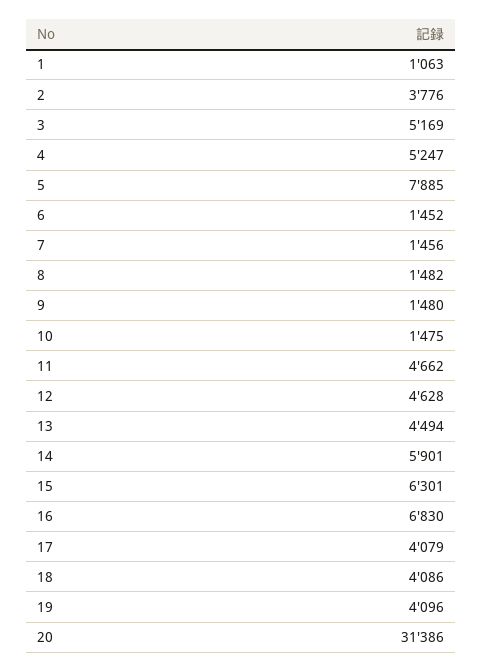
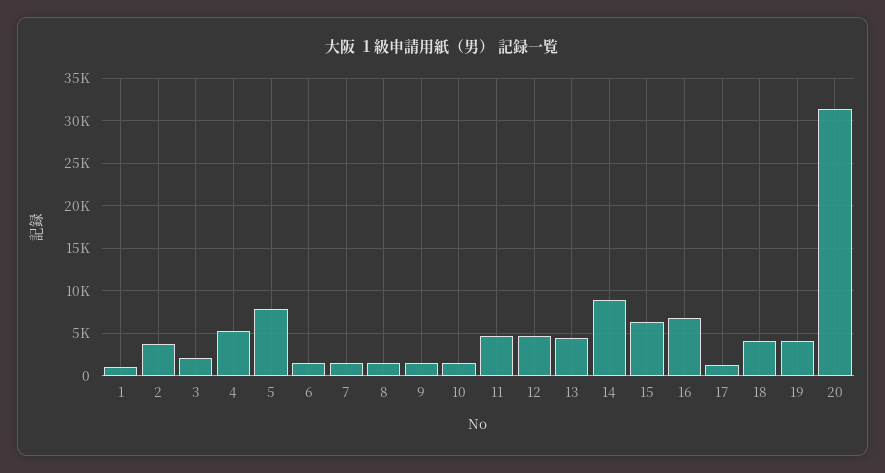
  {
    "1": 1063,
    "2": 3776,
-   "3": 5169,
+   "3": 2000,
    "4": 5247,
    "5": 7885,
    "6": 1452,
    "7": 1456,
    "8": 1482,
    "9": 1480,
    "10": 1475,
    "11": 4662,
    "12": 4628,
    "13": 4494,
-   "14": 5901,
+   "14": 9000,
    "15": 6301,
    "16": 6830,
-   "17": 4079,
+   "17": 1000,
    "18": 4086,
    "19": 4096,
    "20": 31386
  }

